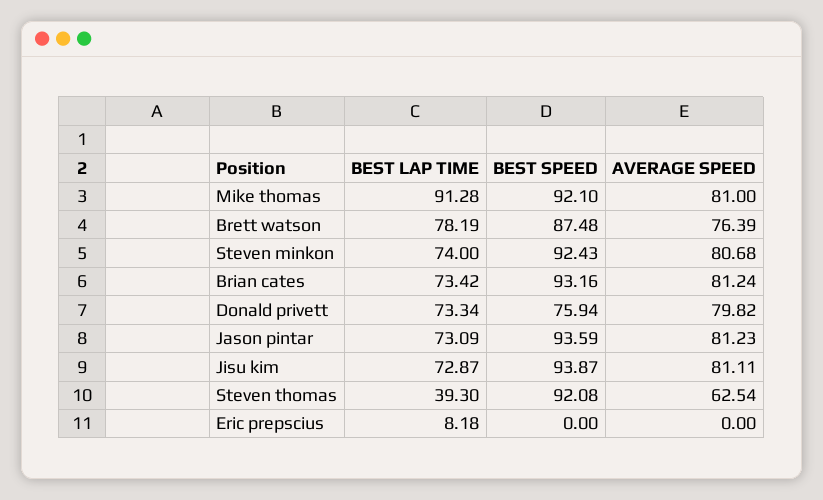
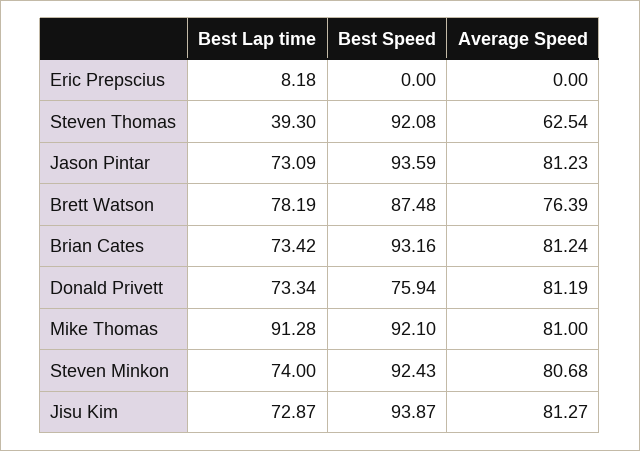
  {
    "BEST LAP TIME": {
      "Mike thomas": 91.28,
      "Brett watson": 78.19,
      "Steven minkon": 74,
      "Brian cates": 73.42,
      "Donald privett": 73.34,
      "Jason pintar": 73.09,
      "Jisu kim": 72.87,
      "Steven thomas": 39.3,
      "Eric prepscius": 8.18
    },
    "BEST SPEED": {
      "Mike thomas": 92.1,
      "Brett watson": 87.48,
      "Steven minkon": 92.43,
      "Brian cates": 93.16,
      "Donald privett": 75.94,
      "Jason pintar": 93.59,
      "Jisu kim": 93.87,
      "Steven thomas": 92.08,
      "Eric prepscius": 0
    },
    "AVERAGE SPEED": {
      "Mike thomas": 81,
      "Brett watson": 76.39,
      "Steven minkon": 80.68,
      "Brian cates": 81.24,
-     "Donald privett": 79.82,
+     "Donald privett": 81.19,
      "Jason pintar": 81.23,
-     "Jisu kim": 81.11,
+     "Jisu kim": 81.27,
      "Steven thomas": 62.54,
      "Eric prepscius": 0
    }
  }

